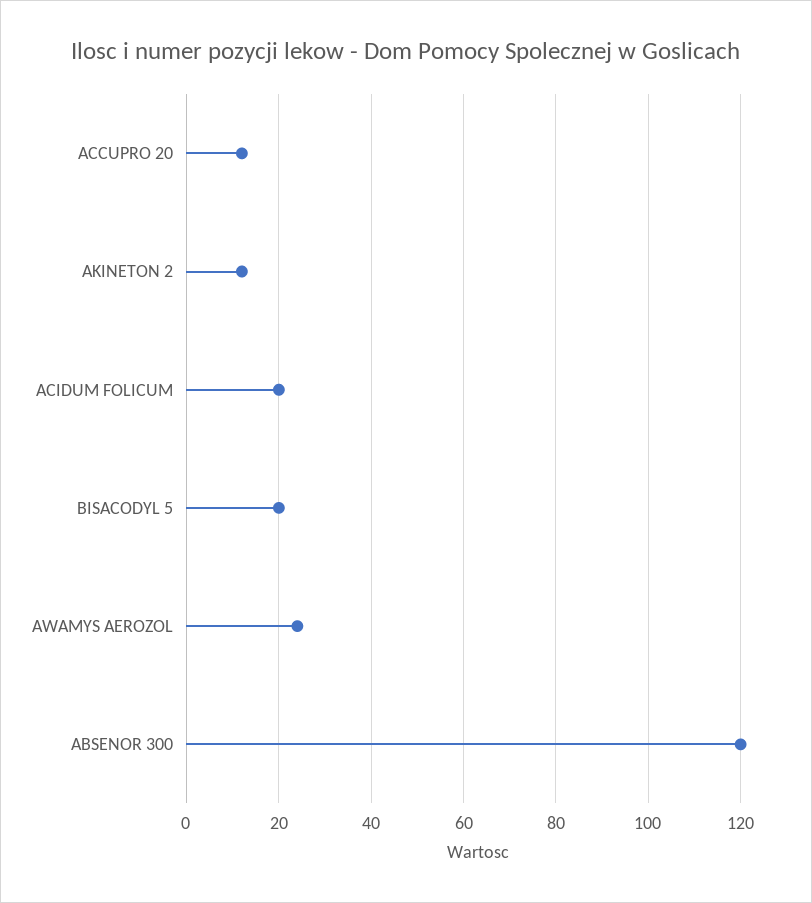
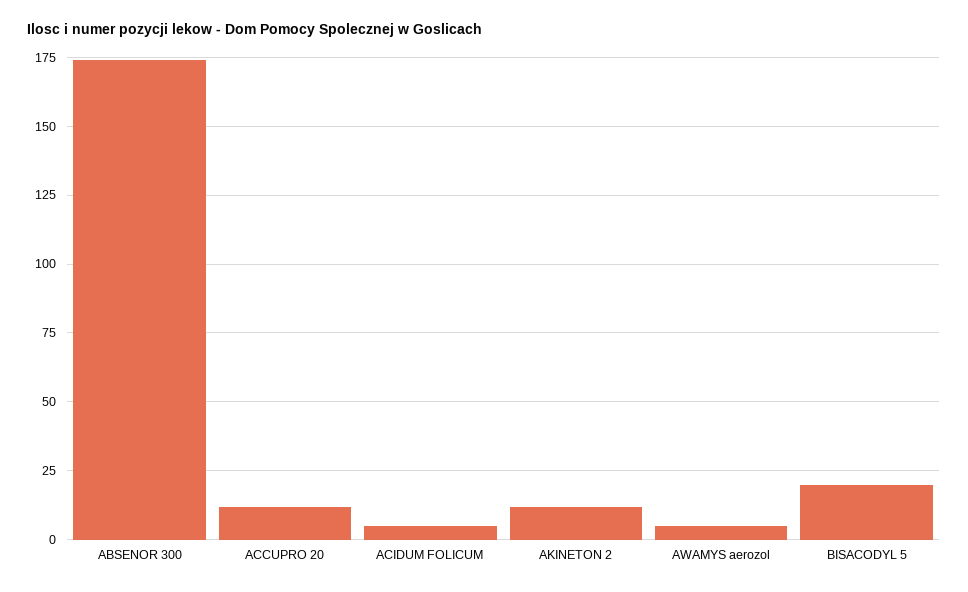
  {
    "ACCUPRO 20": 10,
    "AKINETON 2": 10,
-   "ACIDUM FOLICUM": 20,
+   "ACIDUM FOLICUM": 5,
    "BISACODYL 5": 20,
-   "AWAMYS AEROZOL": 25,
+   "AWAMYS AEROZOL": 5,
-   "ABSENOR 300": 120
+   "ABSENOR 300": 175
  }

